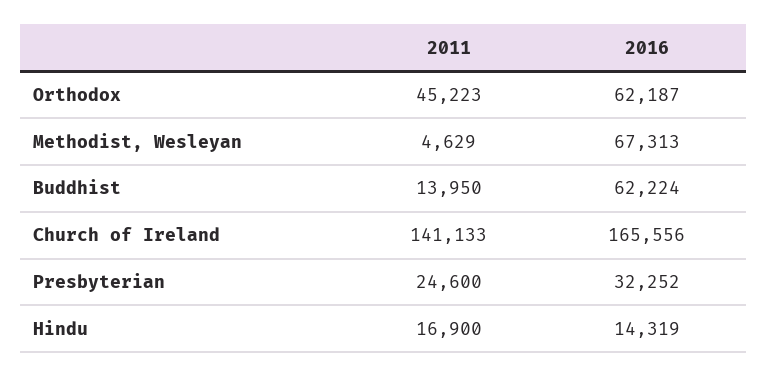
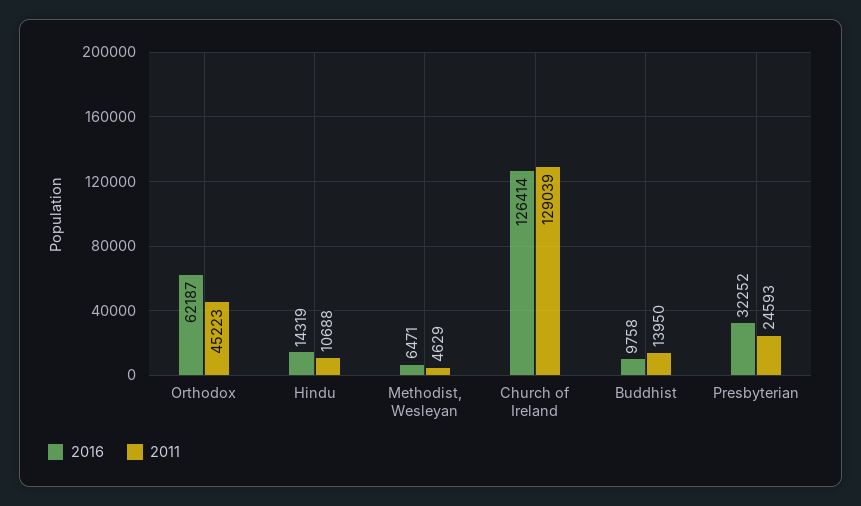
  {
    "2011": {
      "Orthodox": 45223,
      "Methodist, Wesleyan": 4629,
      "Buddhist": 13950,
-     "Church of Ireland": 141133,
+     "Church of Ireland": 129039,
-     "Presbyterian": 24600,
+     "Presbyterian": 24593,
-     "Hindu": 16900
+     "Hindu": 10688
    },
    "2016": {
      "Orthodox": 62187,
-     "Methodist, Wesleyan": 67313,
+     "Methodist, Wesleyan": 6471,
-     "Buddhist": 62224,
+     "Buddhist": 9758,
-     "Church of Ireland": 165556,
+     "Church of Ireland": 126414,
      "Presbyterian": 32252,
      "Hindu": 14319
    }
  }

